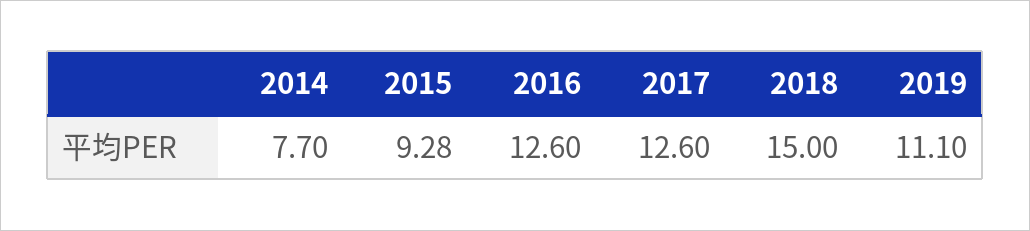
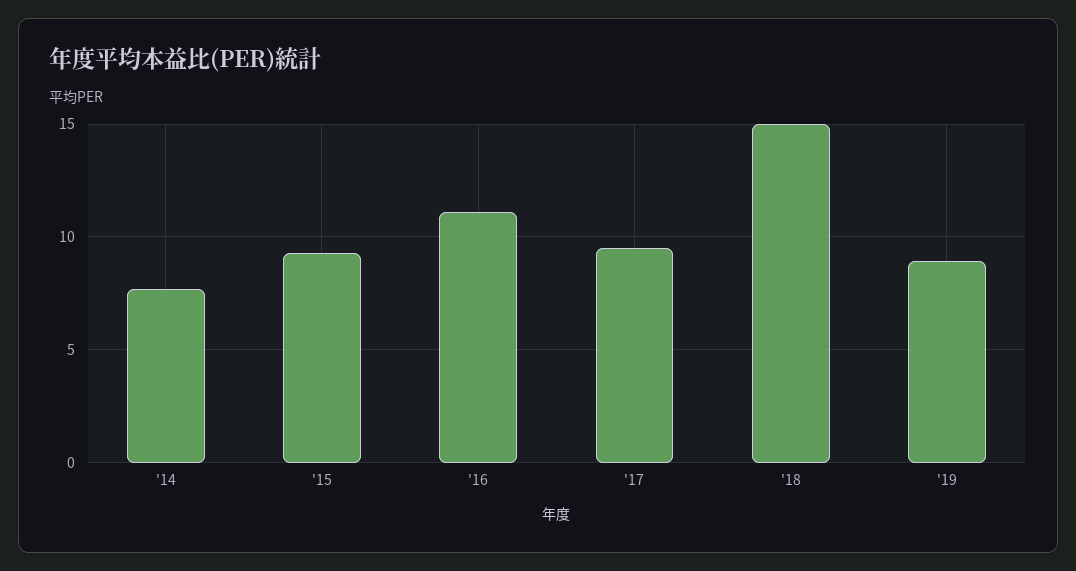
  {
    "2014": 7.7,
    "2015": 9.28,
-   "2016": 12.6,
+   "2016": 11,
-   "2017": 12.6,
+   "2017": 9.5,
    "2018": 15,
-   "2019": 11.1
+   "2019": 9
  }

